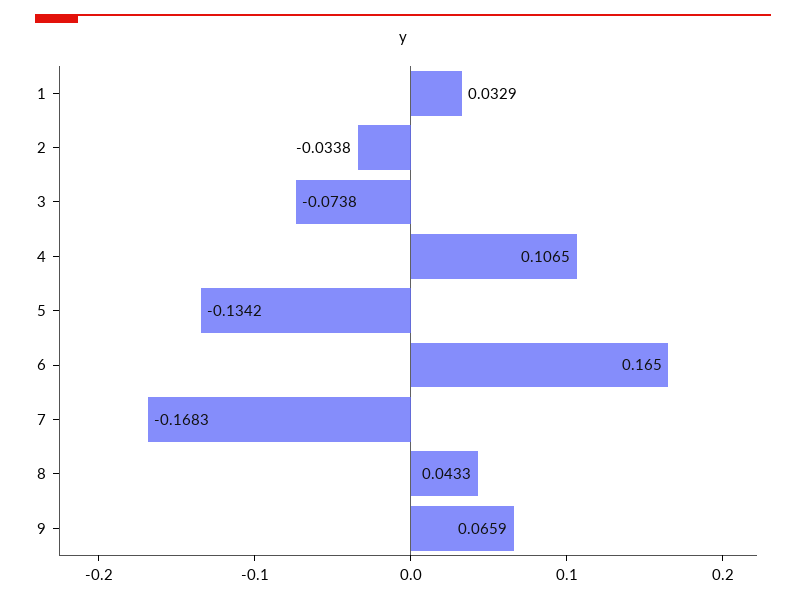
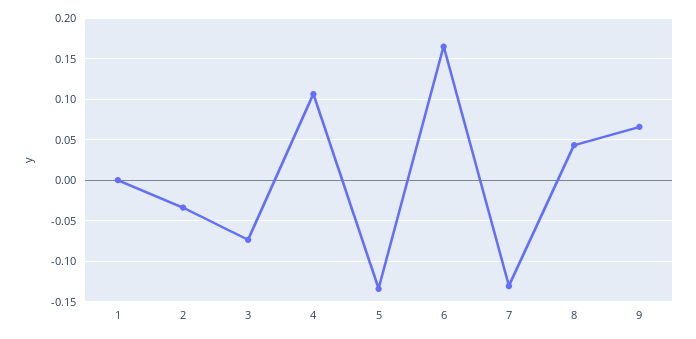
  {
-   "1": 0.0329,
+   "1": 0,
    "2": -0.0338,
    "3": -0.0738,
    "4": 0.1065,
    "5": -0.1342,
    "6": 0.165,
-   "7": -0.1683,
+   "7": -0.13,
    "8": 0.0433,
    "9": 0.0659
  }

